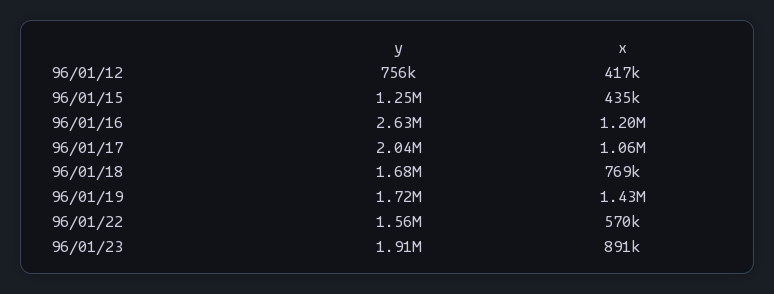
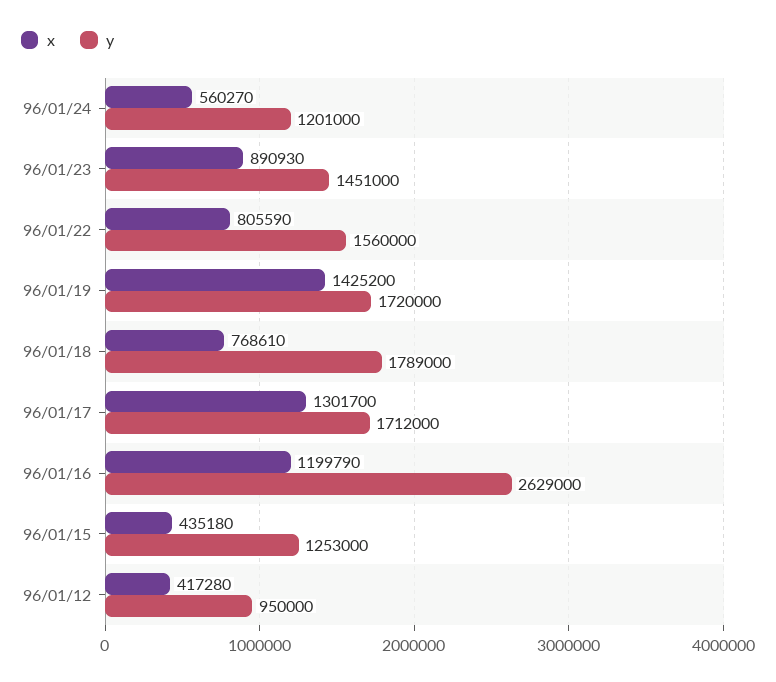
  {
    "y": {
-     "96/01/12": 756000,
+     "96/01/12": 950000,
      "96/01/15": 1253000,
      "96/01/16": 2629000,
-     "96/01/17": 2040000,
+     "96/01/17": 1712000,
-     "96/01/18": 1680000,
+     "96/01/18": 1789000,
      "96/01/19": 1720000,
      "96/01/22": 1560000,
-     "96/01/23": 1910000
+     "96/01/23": 1451000,
+     "96/01/24": 1201000
    },
    "x": {
      "96/01/12": 417280,
      "96/01/15": 435180,
      "96/01/16": 1199790,
-     "96/01/17": 1060000,
+     "96/01/17": 1301700,
      "96/01/18": 768610,
      "96/01/19": 1425200,
-     "96/01/22": 570000,
+     "96/01/22": 805590,
-     "96/01/23": 890930
+     "96/01/23": 890930,
+     "96/01/24": 560270
    }
  }

